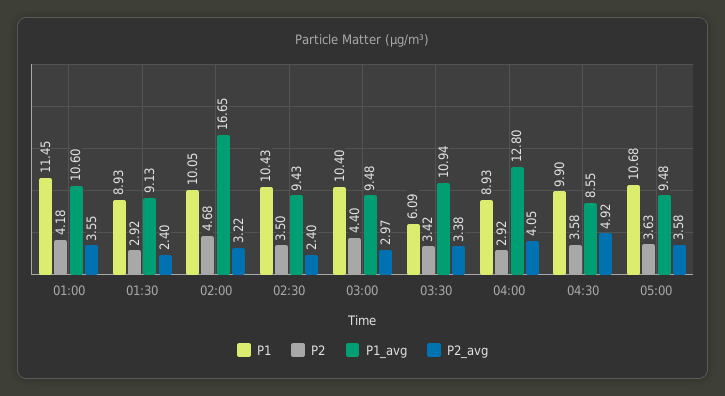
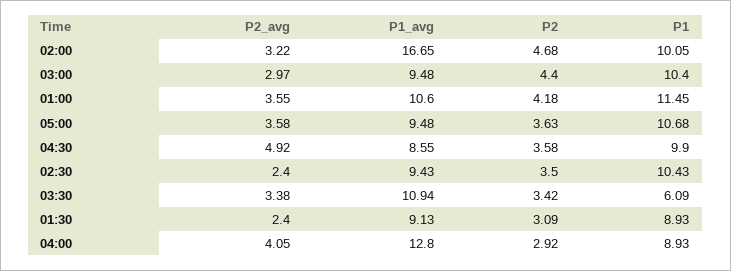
  {
    "P1": {
      "01:00": 11.45,
      "01:30": 8.93,
      "02:00": 10.05,
      "02:30": 10.43,
      "03:00": 10.4,
      "03:30": 6.09,
      "04:00": 8.93,
      "04:30": 9.9,
      "05:00": 10.68
    },
    "P2": {
      "01:00": 4.18,
-     "01:30": 2.92,
+     "01:30": 3.09,
      "02:00": 4.68,
      "02:30": 3.5,
      "03:00": 4.4,
      "03:30": 3.42,
      "04:00": 2.92,
      "04:30": 3.58,
      "05:00": 3.63
    },
    "P1_avg": {
      "01:00": 10.6,
      "01:30": 9.13,
      "02:00": 16.65,
      "02:30": 9.43,
      "03:00": 9.48,
      "03:30": 10.94,
      "04:00": 12.8,
      "04:30": 8.55,
      "05:00": 9.48
    },
    "P2_avg": {
      "01:00": 3.55,
      "01:30": 2.4,
      "02:00": 3.22,
      "02:30": 2.4,
      "03:00": 2.97,
      "03:30": 3.38,
      "04:00": 4.05,
      "04:30": 4.92,
      "05:00": 3.58
    }
  }

